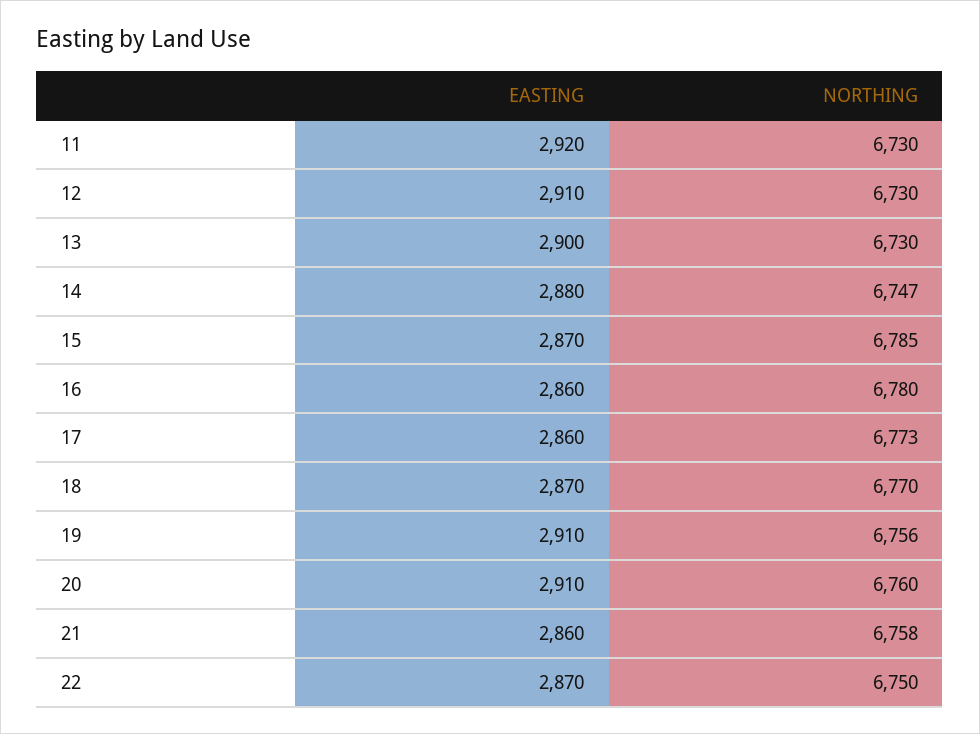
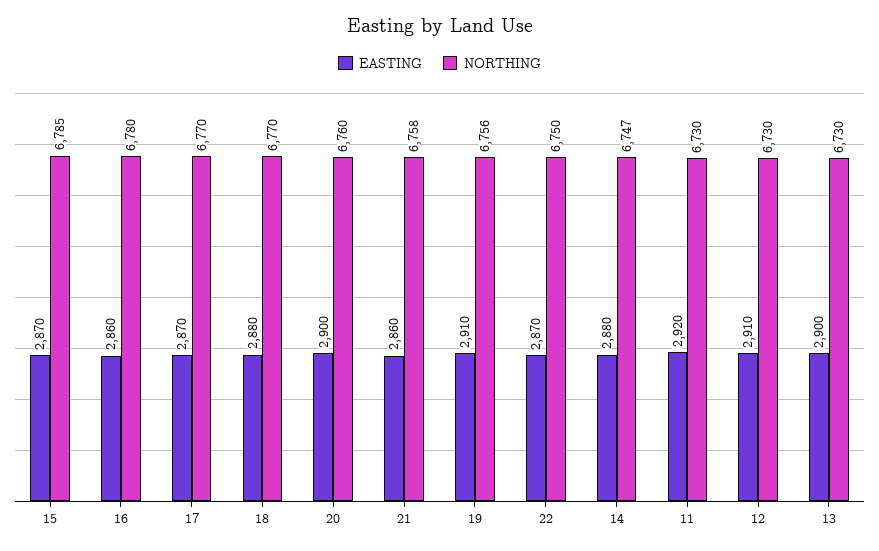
  {
    "EASTING": {
      "11": 2920,
      "12": 2910,
      "13": 2900,
      "14": 2880,
      "15": 2870,
      "16": 2860,
-     "17": 2860,
+     "17": 2870,
-     "18": 2870,
+     "18": 2880,
      "19": 2910,
-     "20": 2910,
+     "20": 2900,
      "21": 2860,
      "22": 2870
    },
    "NORTHING": {
      "11": 6730,
      "12": 6730,
      "13": 6730,
      "14": 6747,
      "15": 6785,
      "16": 6780,
-     "17": 6773,
+     "17": 6770,
      "18": 6770,
      "19": 6756,
      "20": 6760,
      "21": 6758,
      "22": 6750
    }
  }

